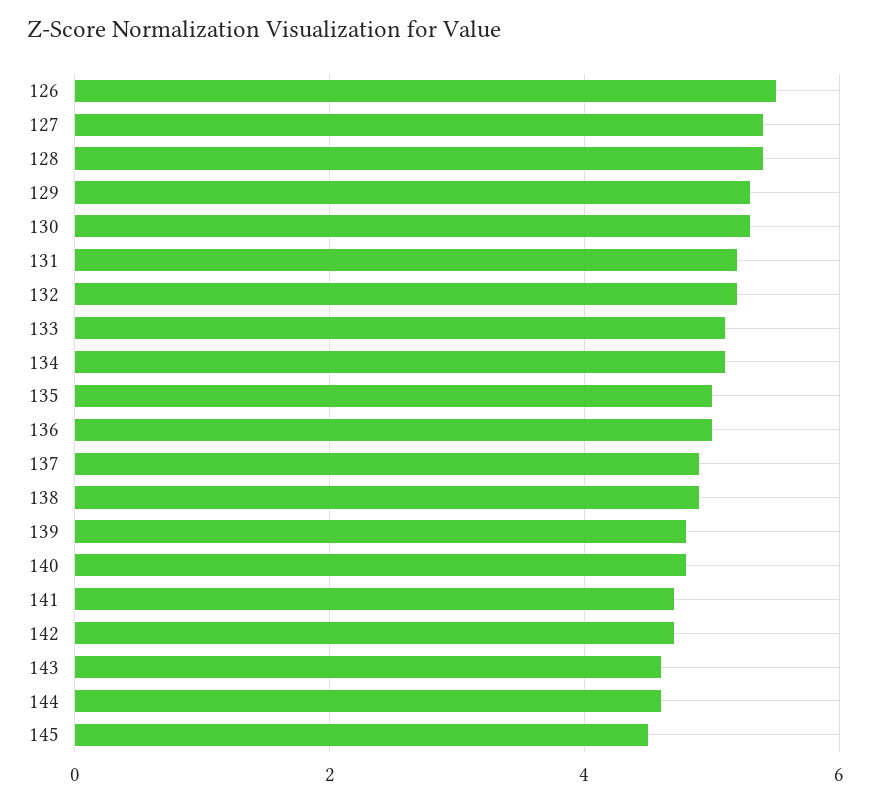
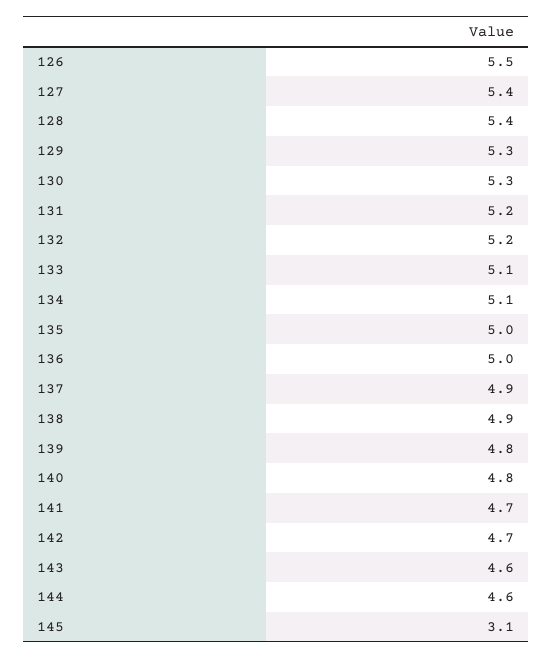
  {
    "126": 5.5,
    "127": 5.4,
    "128": 5.4,
    "129": 5.3,
    "130": 5.3,
    "131": 5.2,
    "132": 5.2,
    "133": 5.1,
    "134": 5.1,
    "135": 5,
    "136": 5,
    "137": 4.9,
    "138": 4.9,
    "139": 4.8,
    "140": 4.8,
    "141": 4.7,
    "142": 4.7,
    "143": 4.6,
    "144": 4.6,
-   "145": 4.5
+   "145": 3.1
  }

